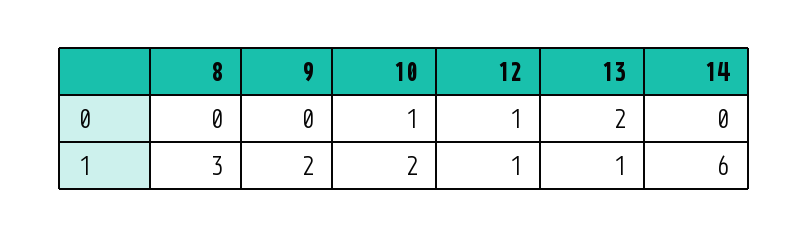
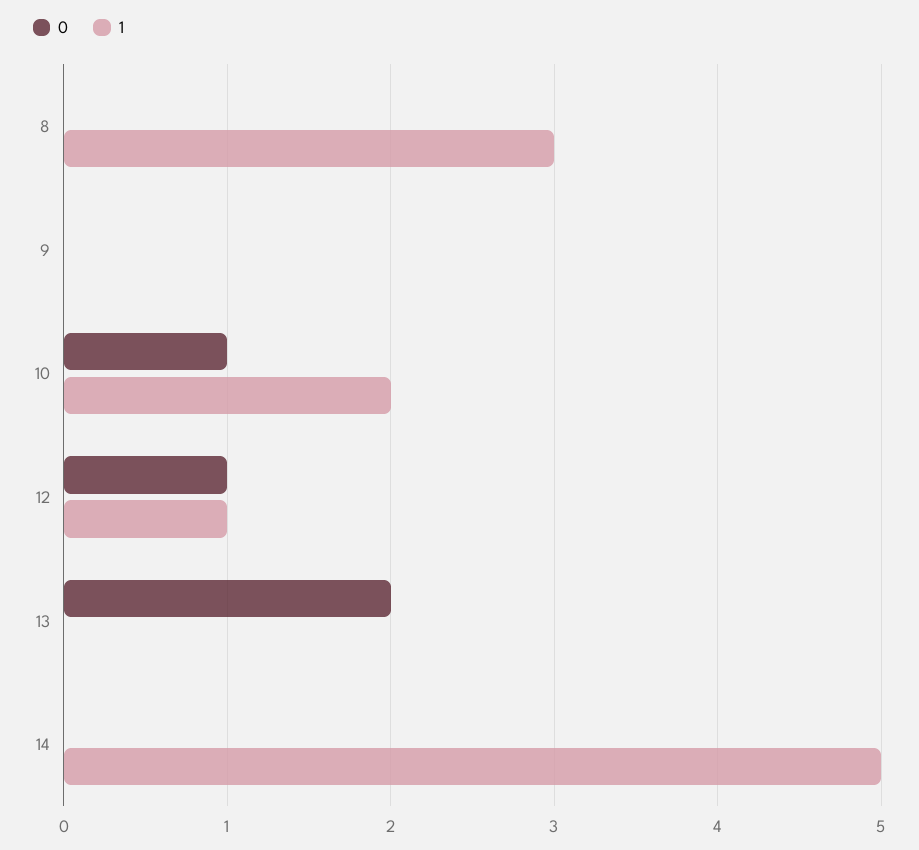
  {
    "0": {
      "8": 0,
      "9": 0,
      "10": 1,
      "12": 1,
      "13": 2,
      "14": 0
    },
    "1": {
      "8": 3,
-     "9": 2,
+     "9": 0,
      "10": 2,
      "12": 1,
-     "13": 1,
+     "13": 0,
-     "14": 6
+     "14": 5
    }
  }

